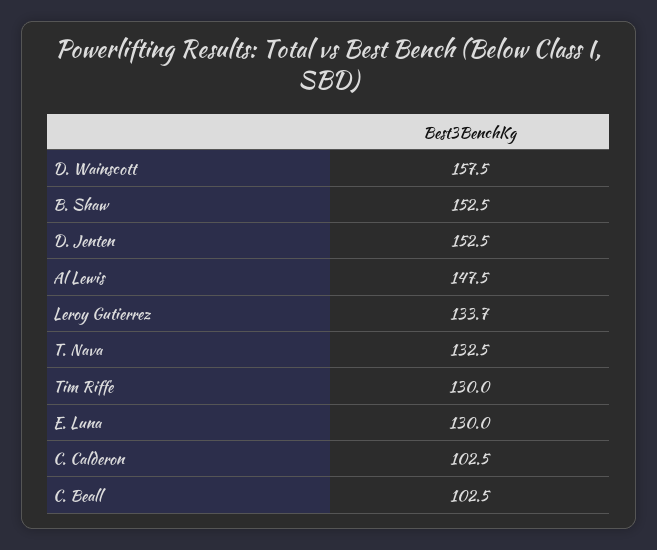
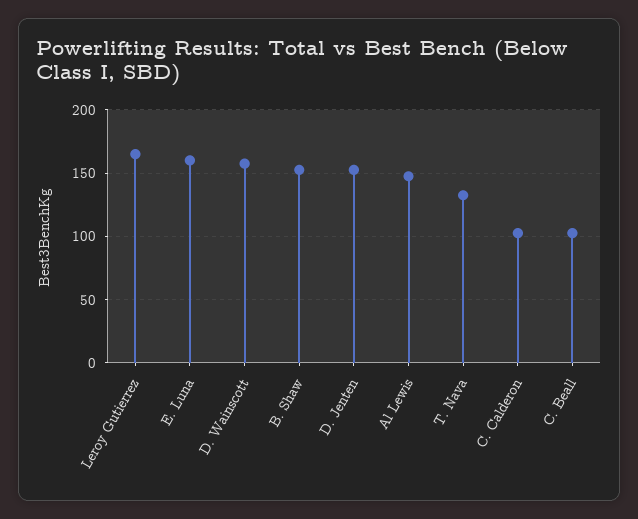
  {
    "D. Wainscott": 157.5,
    "B. Shaw": 152.5,
    "D. Jenten": 152.5,
    "Al Lewis": 147.5,
-   "Leroy Gutierrez": 133.7,
+   "Leroy Gutierrez": 165,
    "T. Nava": 132.5,
-   "Tim Riffe": 130,
-   "E. Luna": 130,
+   "E. Luna": 160,
    "C. Calderon": 102.5,
    "C. Beall": 102.5
  }

